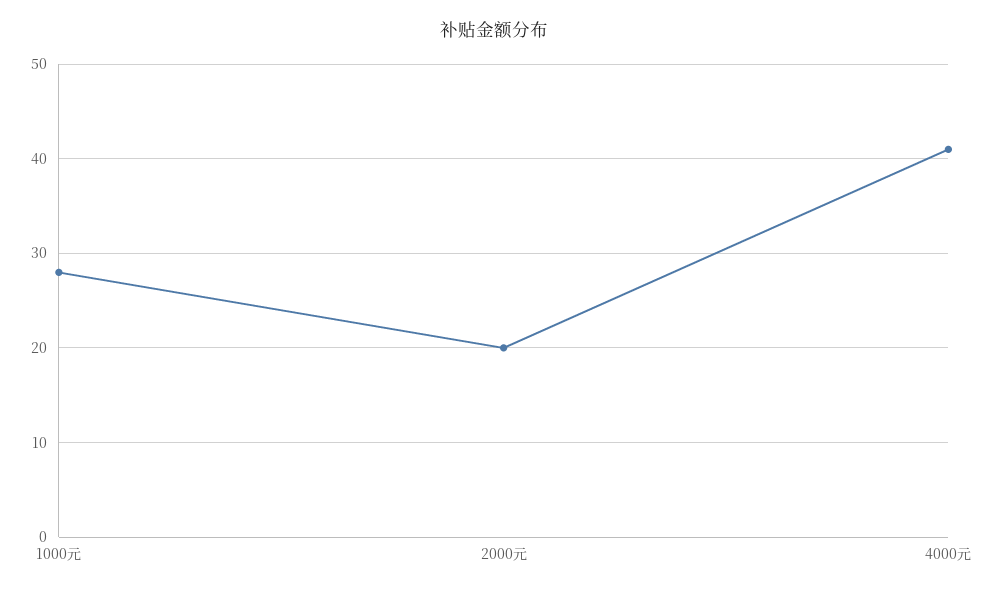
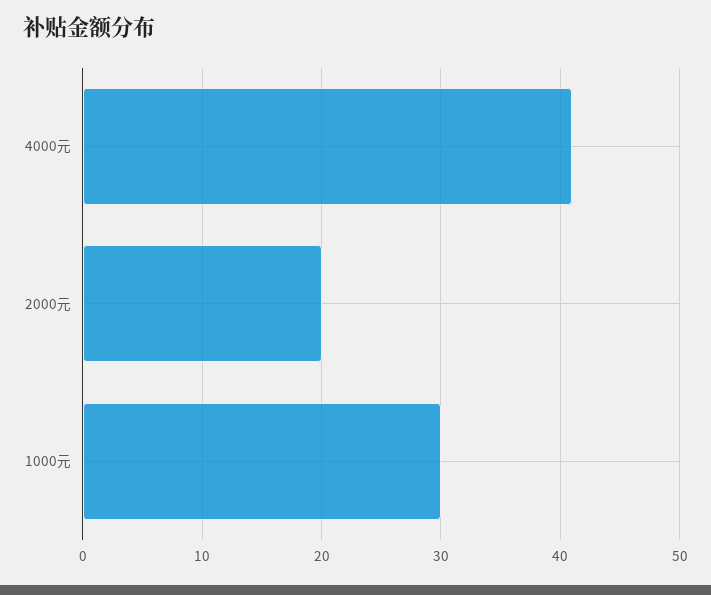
  {
-   "1000元": 28,
+   "1000元": 30,
    "2000元": 20,
    "4000元": 41
  }

